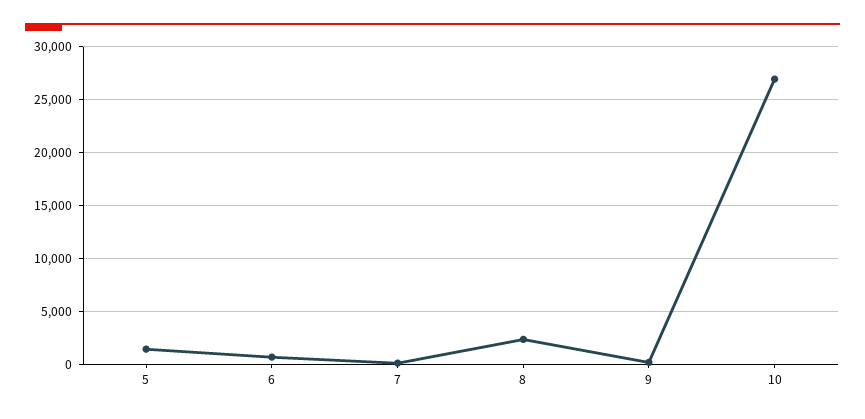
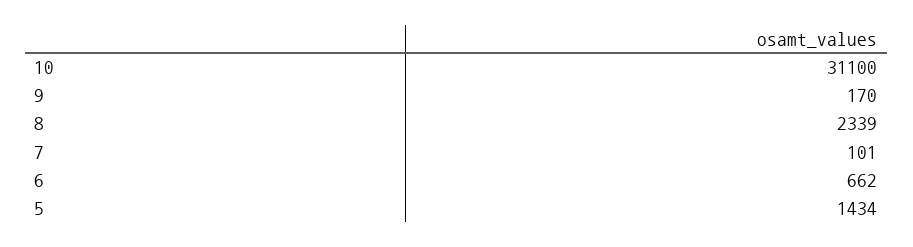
  {
    "5": 1434,
    "6": 662,
    "7": 101,
    "8": 2339,
    "9": 170,
-   "10": 27000
+   "10": 31100
  }

